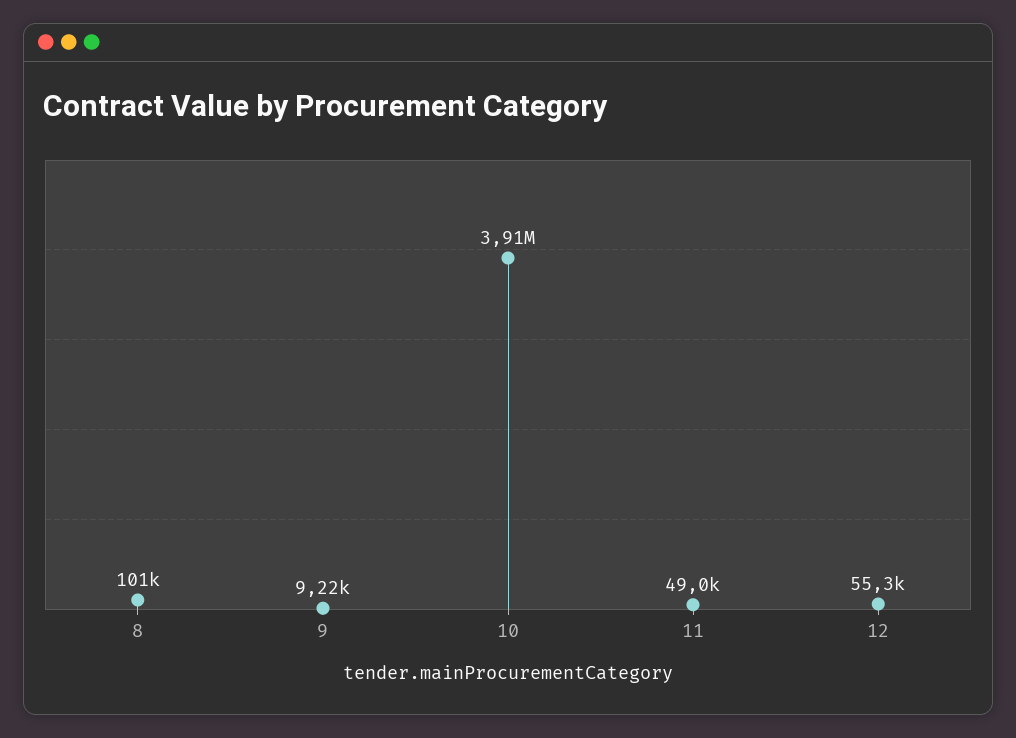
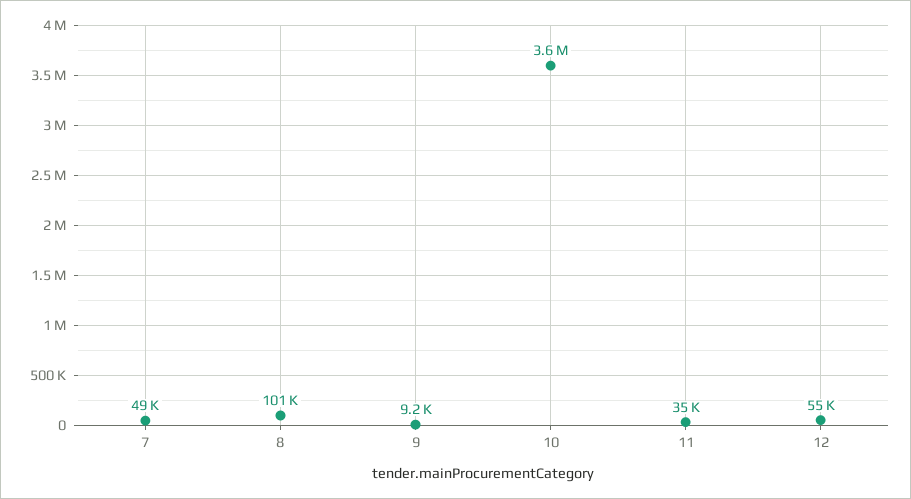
  {
    "8": 101000,
    "9": 9220,
-   "10": 3910000,
+   "10": 3600000,
-   "11": 49000,
+   "11": 35000,
-   "12": 55300
+   "12": 55300,
+   "7": 49000
  }

